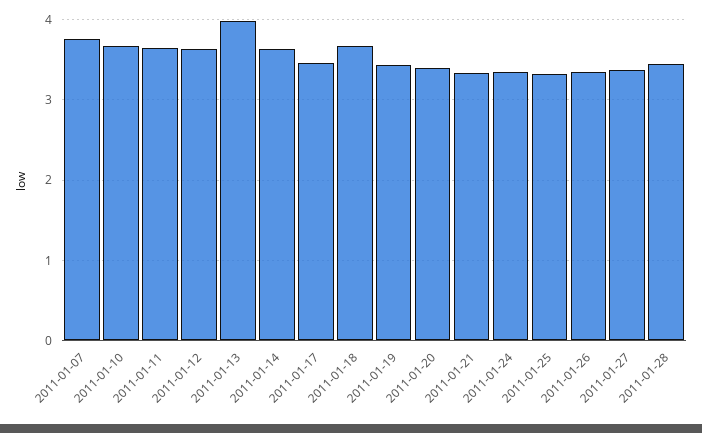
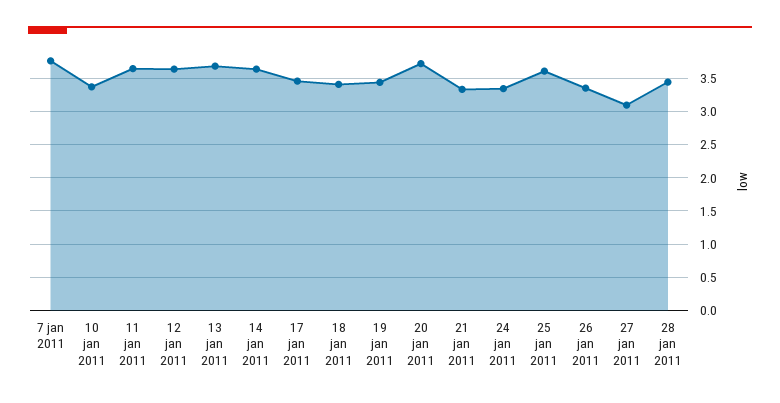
  {
    "2011-01-07": 3.8,
-   "2011-01-10": 3.7,
+   "2011-01-10": 3.4,
    "2011-01-11": 3.6,
    "2011-01-12": 3.6,
-   "2011-01-13": 4,
+   "2011-01-13": 3.7,
    "2011-01-14": 3.6,
    "2011-01-17": 3.5,
-   "2011-01-18": 3.7,
+   "2011-01-18": 3.4,
    "2011-01-19": 3.4,
-   "2011-01-20": 3.4,
+   "2011-01-20": 3.7,
    "2011-01-21": 3.3,
    "2011-01-24": 3.3,
-   "2011-01-25": 3.3,
+   "2011-01-25": 3.6,
    "2011-01-26": 3.4,
-   "2011-01-27": 3.4,
+   "2011-01-27": 3.1,
    "2011-01-28": 3.4
  }

